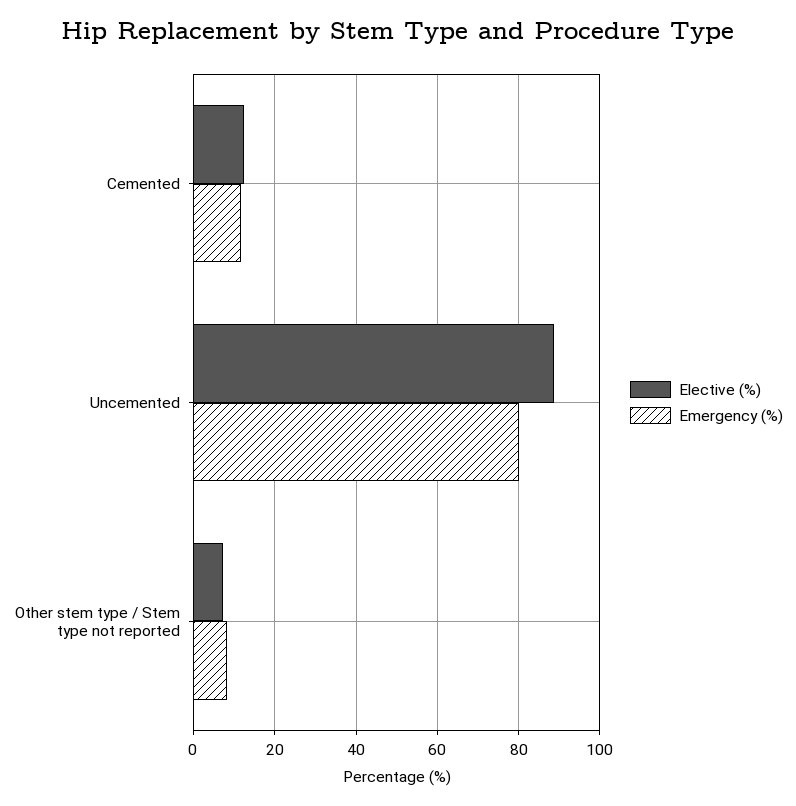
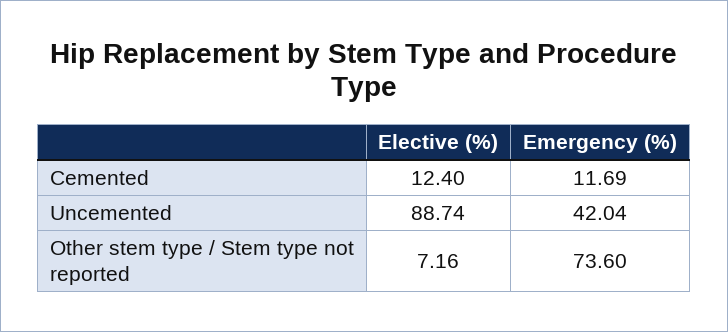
  {
    "Elective (%)": {
      "Cemented": 12.4,
      "Uncemented": 88.74,
      "Other stem type / Stem type not reported": 7.16
    },
    "Emergency (%)": {
      "Cemented": 11.69,
-     "Uncemented": 80,
+     "Uncemented": 42.04,
-     "Other stem type / Stem type not reported": 8
+     "Other stem type / Stem type not reported": 73.6
    }
  }

